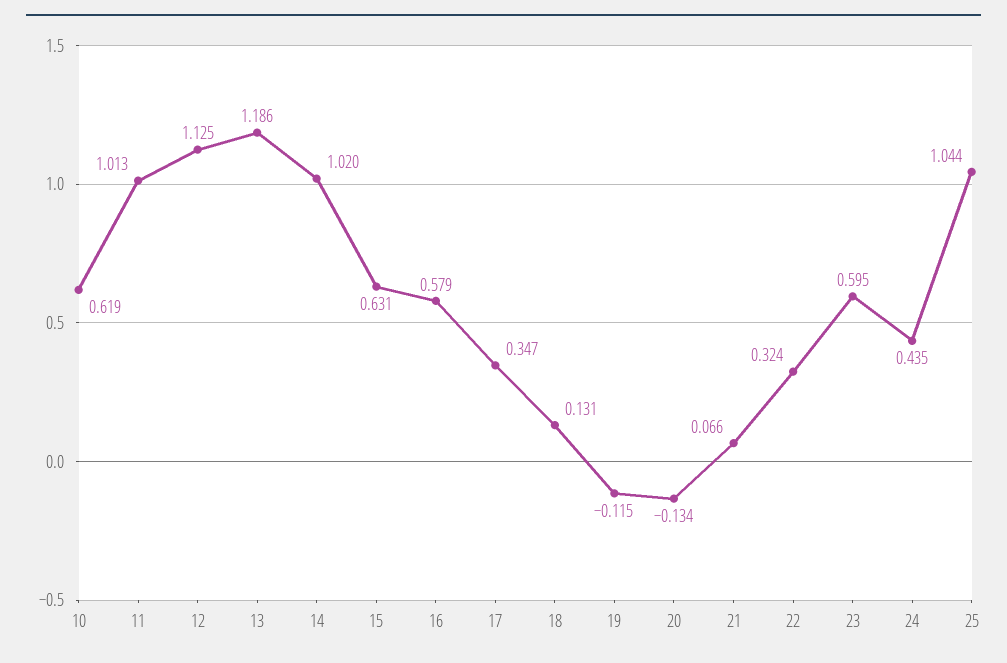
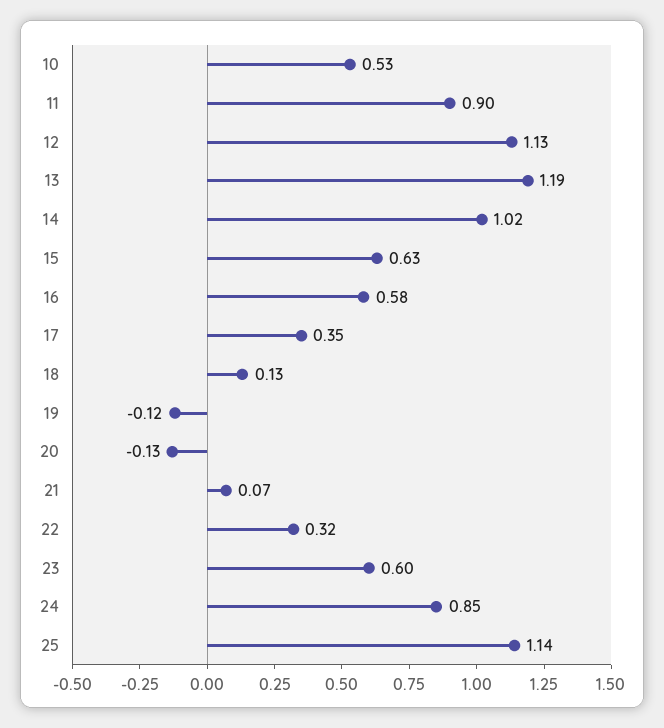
  {
-   "10": 0.619,
+   "10": 0.53,
-   "11": 1.013,
+   "11": 0.9,
    "12": 1.125,
    "13": 1.186,
    "14": 1.02,
    "15": 0.631,
    "16": 0.579,
    "17": 0.347,
    "18": 0.131,
    "19": -0.115,
    "20": -0.134,
    "21": 0.066,
    "22": 0.324,
    "23": 0.595,
-   "24": 0.435,
+   "24": 0.85,
-   "25": 1.044
+   "25": 1.14
  }

